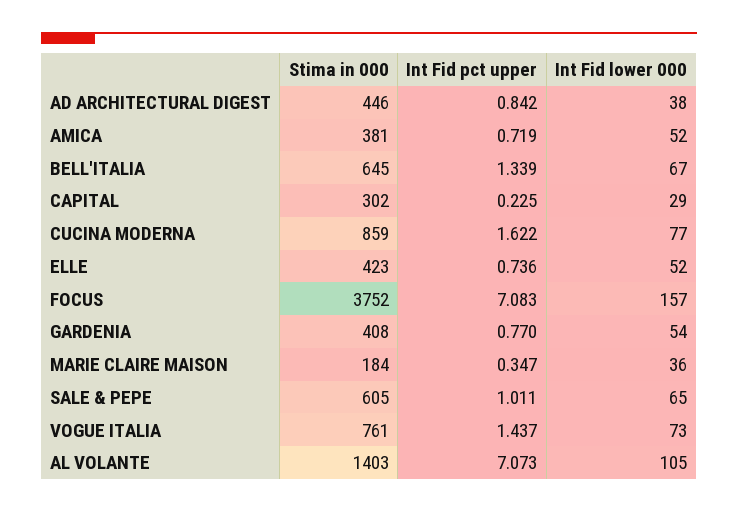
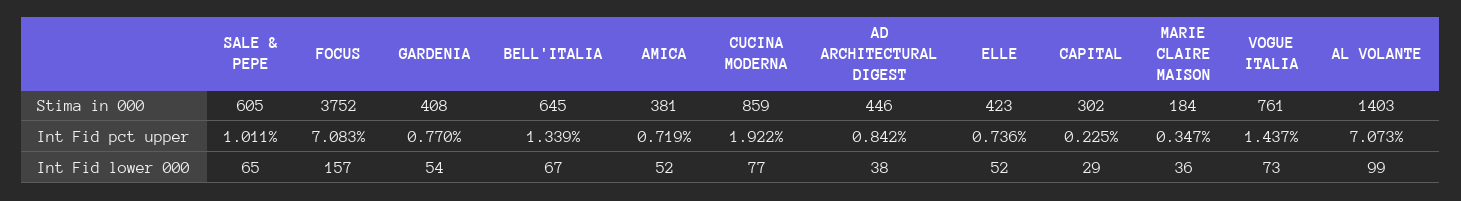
  {
    "Stima in 000": {
      "AD ARCHITECTURAL DIGEST": 446,
      "AMICA": 381,
      "BELL'ITALIA": 645,
      "CAPITAL": 302,
      "CUCINA MODERNA": 859,
      "ELLE": 423,
      "FOCUS": 3752,
      "GARDENIA": 408,
      "MARIE CLAIRE MAISON": 184,
      "SALE & PEPE": 605,
      "VOGUE ITALIA": 761,
      "AL VOLANTE": 1403
    },
    "Int Fid pct upper": {
      "AD ARCHITECTURAL DIGEST": 0.842,
      "AMICA": 0.719,
      "BELL'ITALIA": 1.339,
      "CAPITAL": 0.225,
-     "CUCINA MODERNA": 1.622,
+     "CUCINA MODERNA": 1.922,
      "ELLE": 0.736,
      "FOCUS": 7.083,
      "GARDENIA": 0.77,
      "MARIE CLAIRE MAISON": 0.347,
      "SALE & PEPE": 1.011,
      "VOGUE ITALIA": 1.437,
      "AL VOLANTE": 7.073
    },
    "Int Fid lower 000": {
      "AD ARCHITECTURAL DIGEST": 38,
      "AMICA": 52,
      "BELL'ITALIA": 67,
      "CAPITAL": 29,
      "CUCINA MODERNA": 77,
      "ELLE": 52,
      "FOCUS": 157,
      "GARDENIA": 54,
      "MARIE CLAIRE MAISON": 36,
      "SALE & PEPE": 65,
      "VOGUE ITALIA": 73,
-     "AL VOLANTE": 105
+     "AL VOLANTE": 99
    }
  }

